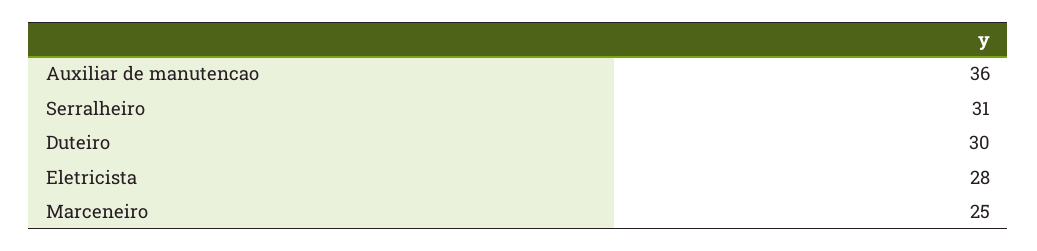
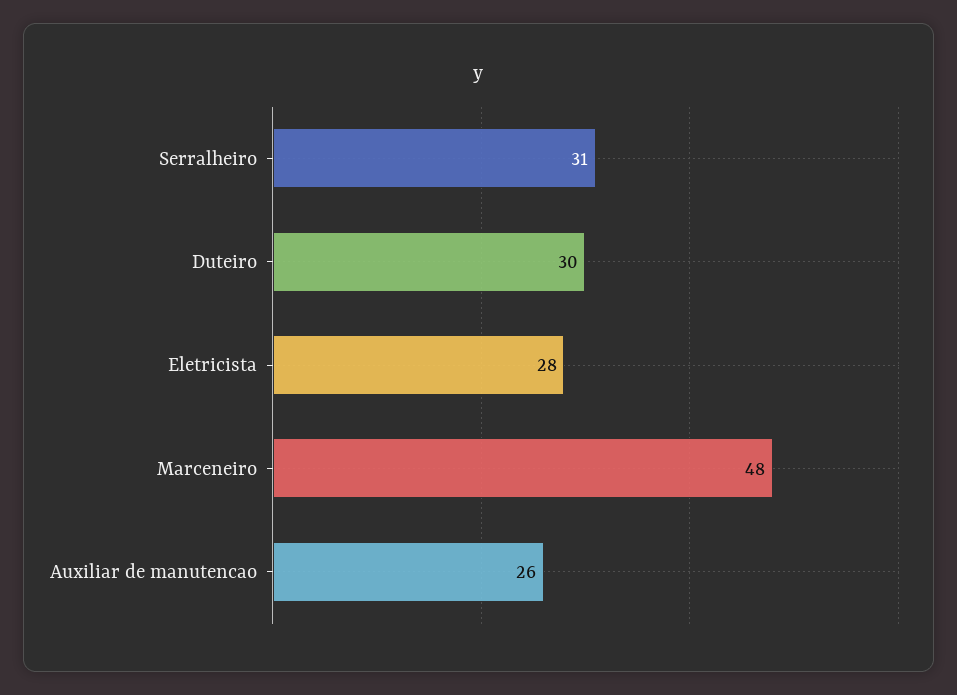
  {
-   "Auxiliar de manutencao": 36,
+   "Auxiliar de manutencao": 26,
    "Serralheiro": 31,
    "Duteiro": 30,
    "Eletricista": 28,
-   "Marceneiro": 25
+   "Marceneiro": 48
  }

